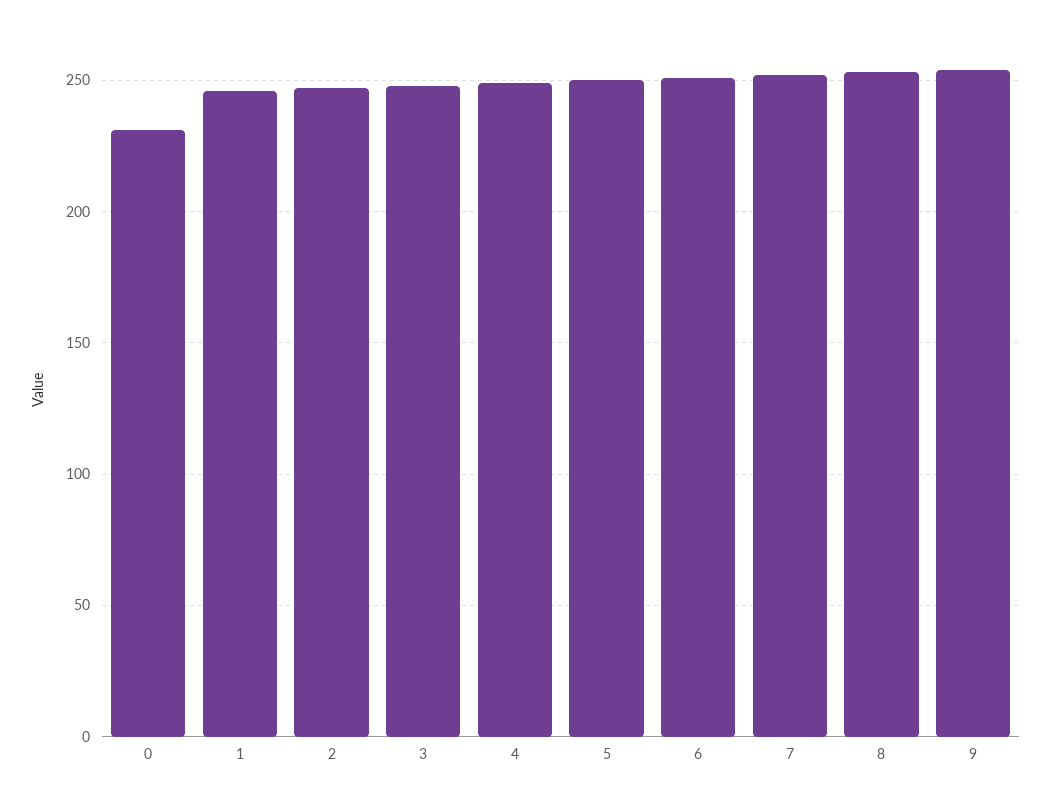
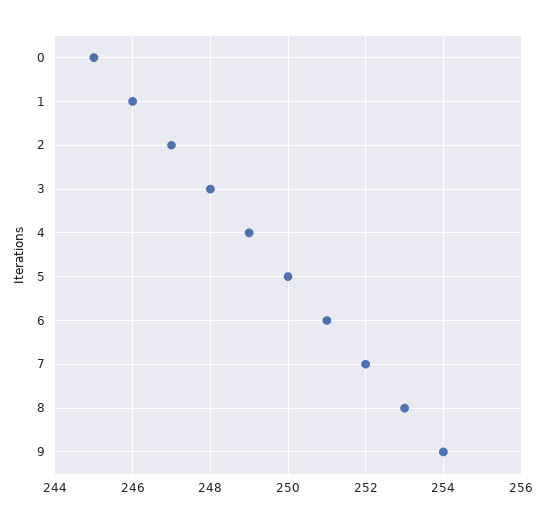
  {
-   "0": 230,
+   "0": 245,
    "1": 246,
    "2": 247,
    "3": 248,
    "4": 249,
    "5": 250,
    "6": 251,
    "7": 252,
    "8": 253,
    "9": 254
  }

